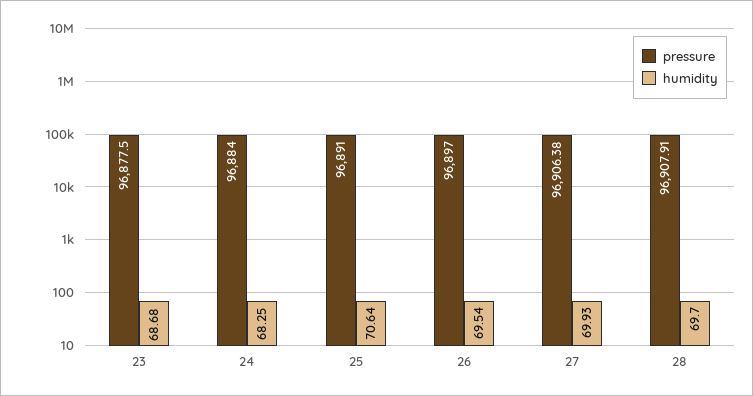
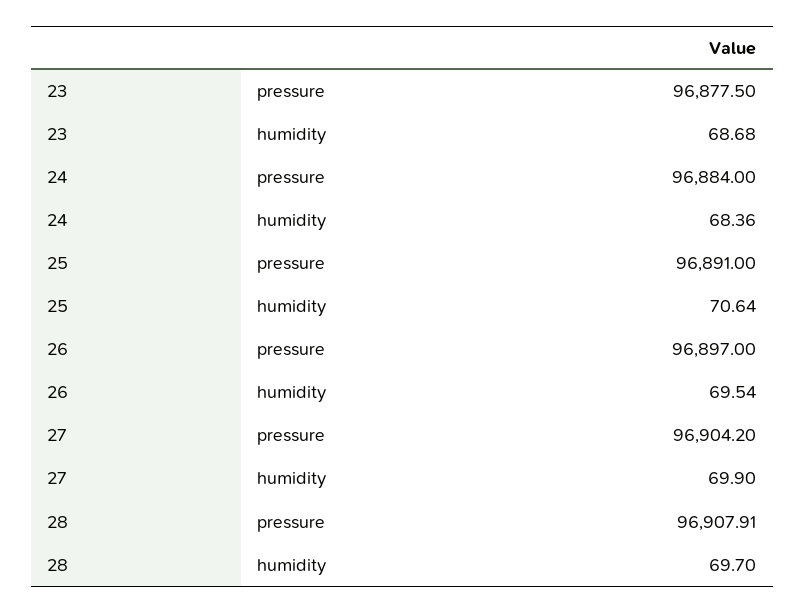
  {
    "pressure": {
      "23": 96877.5,
      "24": 96884,
      "25": 96891,
      "26": 96897,
-     "27": 96906.38,
+     "27": 96904.2,
      "28": 96907.91
    },
    "humidity": {
      "23": 68.68,
-     "24": 68.25,
+     "24": 68.36,
      "25": 70.64,
      "26": 69.54,
-     "27": 69.93,
+     "27": 69.9,
      "28": 69.7
    }
  }

